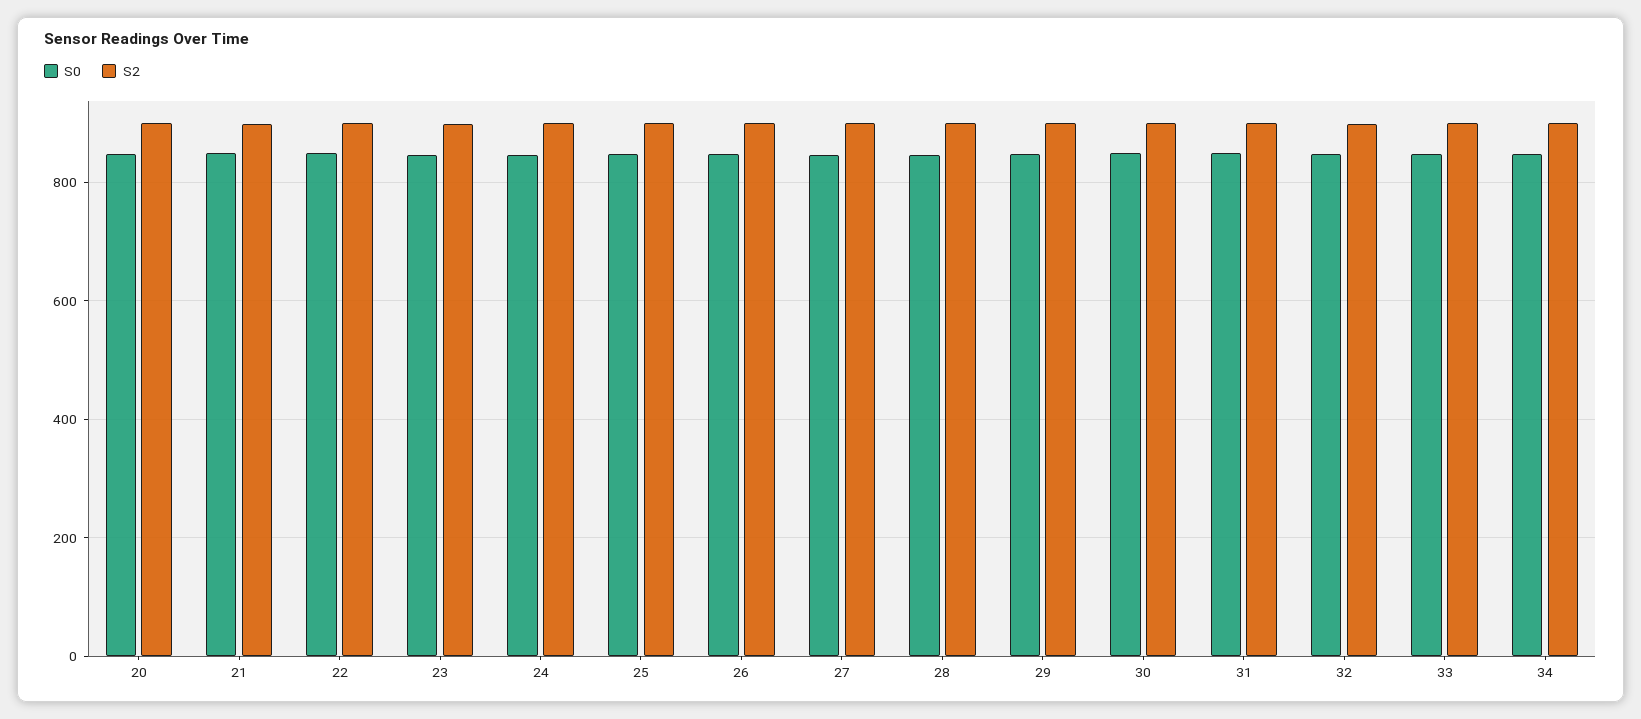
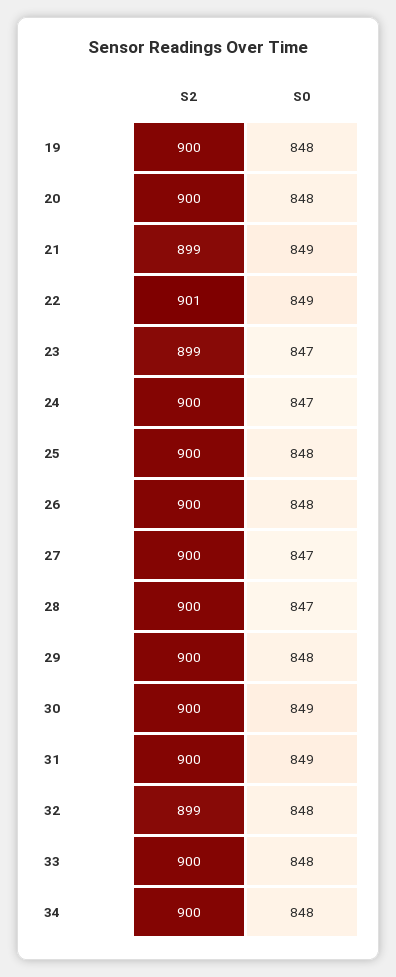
  {
    "S0": {
      "20": 848,
      "21": 849,
      "22": 849,
      "23": 847,
      "24": 847,
      "25": 848,
      "26": 848,
      "27": 847,
      "28": 847,
      "29": 848,
      "30": 849,
      "31": 849,
      "32": 848,
      "33": 848,
-     "34": 848
+     "34": 848,
+     "19": 848
    },
    "S2": {
      "20": 900,
      "21": 899,
      "22": 901,
      "23": 899,
      "24": 900,
      "25": 900,
      "26": 900,
      "27": 900,
      "28": 900,
      "29": 900,
      "30": 900,
      "31": 900,
      "32": 899,
      "33": 900,
-     "34": 900
+     "34": 900,
+     "19": 900
    }
  }

